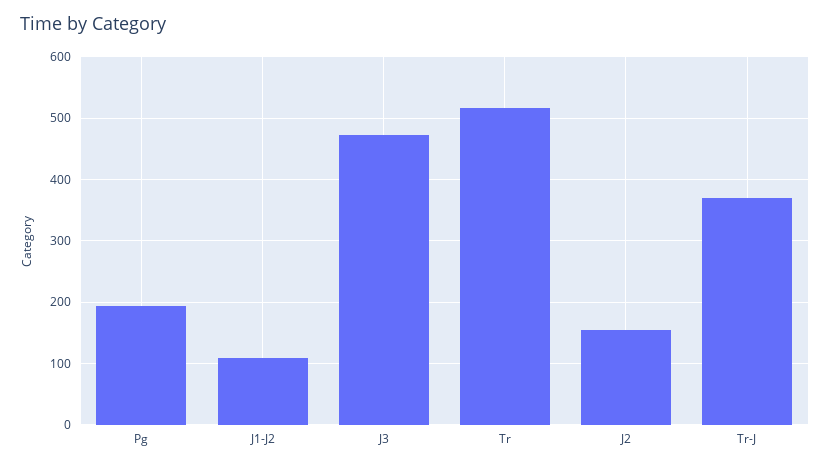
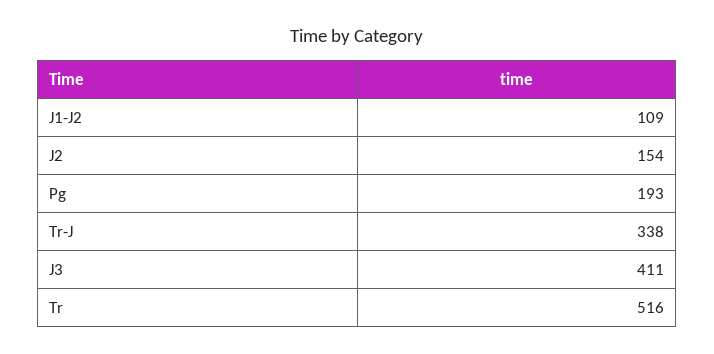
  {
    "Pg": 193,
    "J1-J2": 109,
-   "J3": 470,
+   "J3": 411,
    "Tr": 516,
    "J2": 154,
-   "Tr-J": 370
+   "Tr-J": 338
  }

